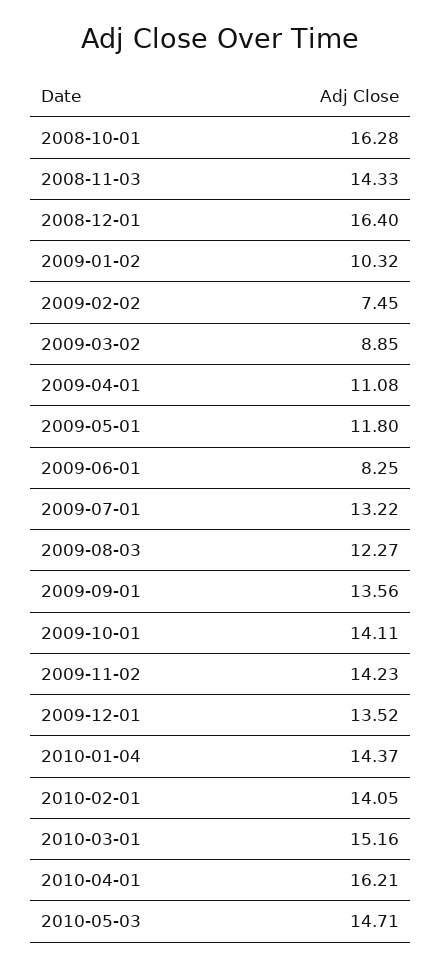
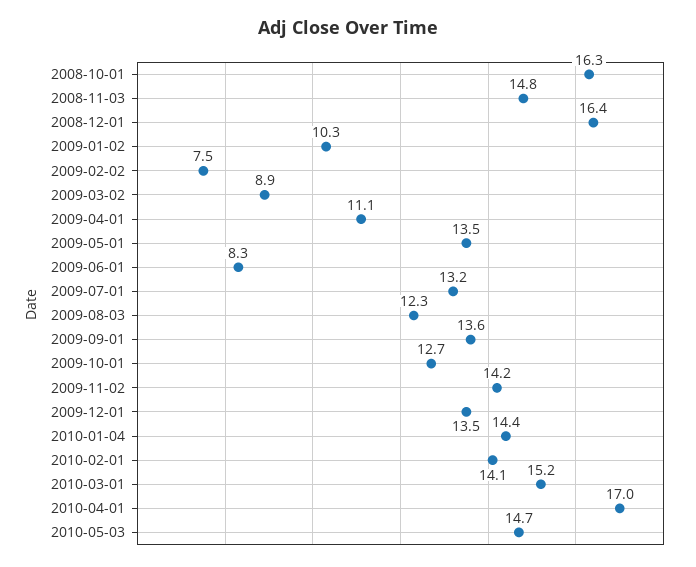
  {
    "2008-10-01": 16.28,
-   "2008-11-03": 14.33,
+   "2008-11-03": 14.8,
    "2008-12-01": 16.4,
    "2009-01-02": 10.32,
    "2009-02-02": 7.45,
    "2009-03-02": 8.85,
    "2009-04-01": 11.08,
-   "2009-05-01": 11.8,
+   "2009-05-01": 13.5,
    "2009-06-01": 8.25,
    "2009-07-01": 13.22,
    "2009-08-03": 12.27,
    "2009-09-01": 13.56,
-   "2009-10-01": 14.11,
+   "2009-10-01": 12.7,
    "2009-11-02": 14.23,
    "2009-12-01": 13.52,
    "2010-01-04": 14.37,
    "2010-02-01": 14.05,
    "2010-03-01": 15.16,
-   "2010-04-01": 16.21,
+   "2010-04-01": 17,
    "2010-05-03": 14.71
  }

